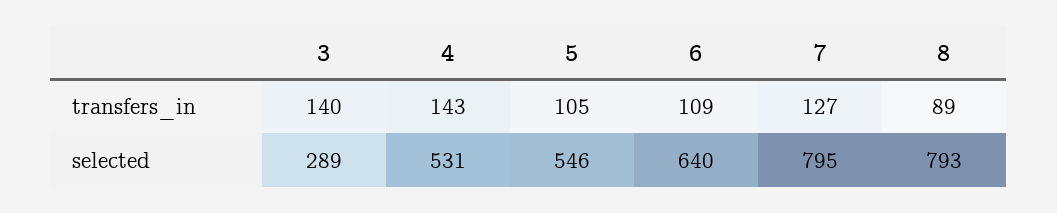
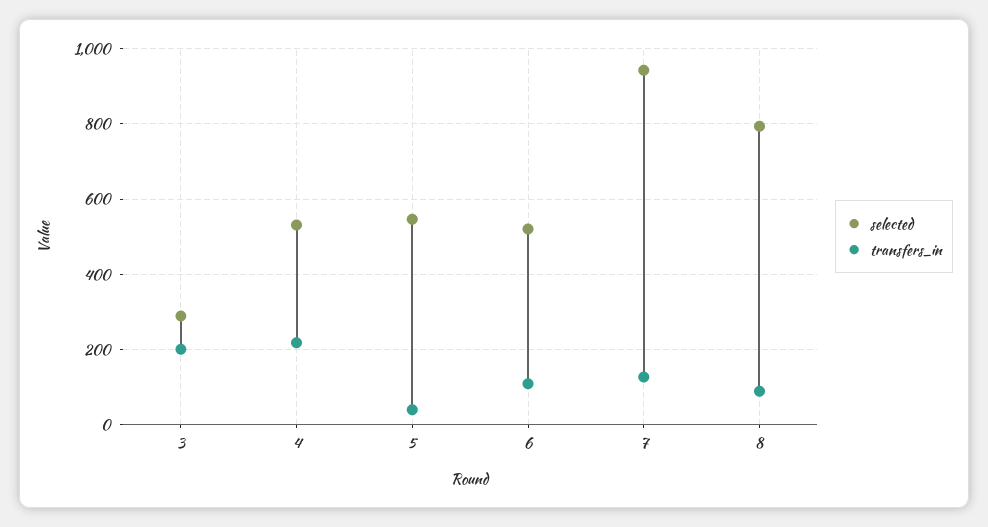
  {
    "transfers_in": {
-     "3": 140,
+     "3": 200,
-     "4": 143,
+     "4": 220,
-     "5": 105,
+     "5": 40,
      "6": 109,
      "7": 127,
      "8": 89
    },
    "selected": {
      "3": 289,
      "4": 531,
      "5": 546,
-     "6": 640,
+     "6": 520,
-     "7": 795,
+     "7": 940,
      "8": 793
    }
  }

